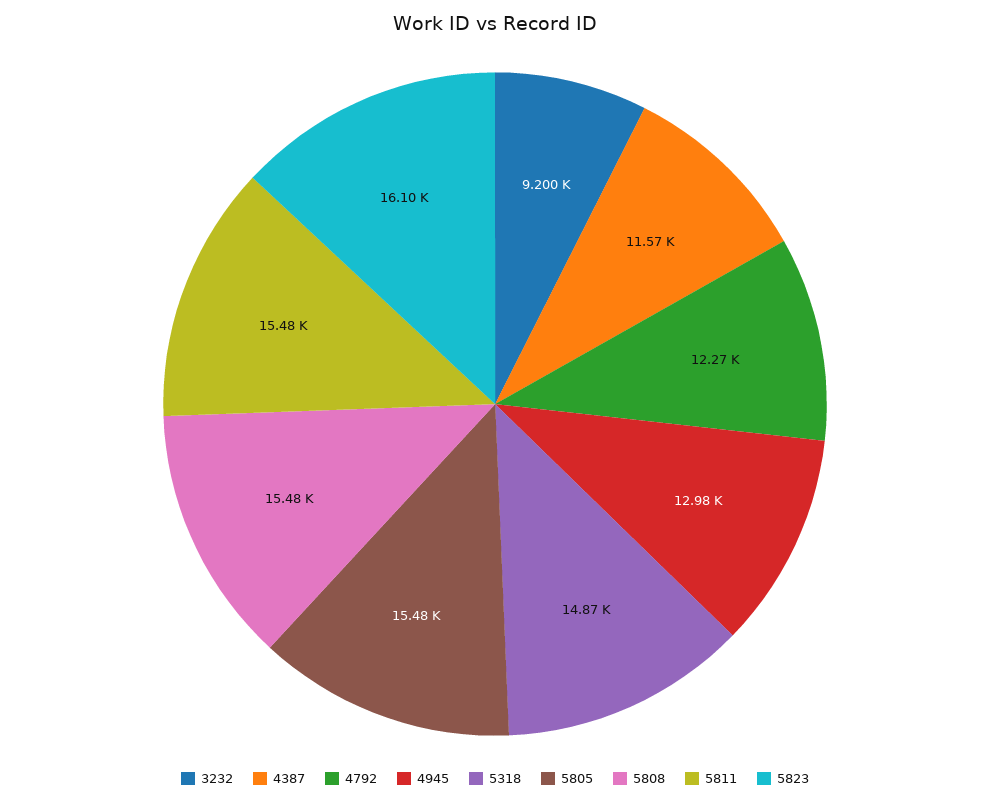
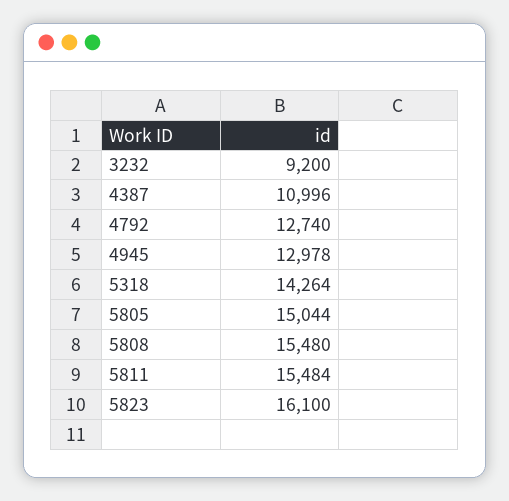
  {
    "3232": 9200,
-   "4387": 11570,
+   "4387": 10996,
-   "4792": 12270,
+   "4792": 12740,
    "4945": 12978,
-   "5318": 14870,
+   "5318": 14264,
-   "5805": 15480,
+   "5805": 15044,
    "5808": 15480,
    "5811": 15484,
    "5823": 16100
  }

